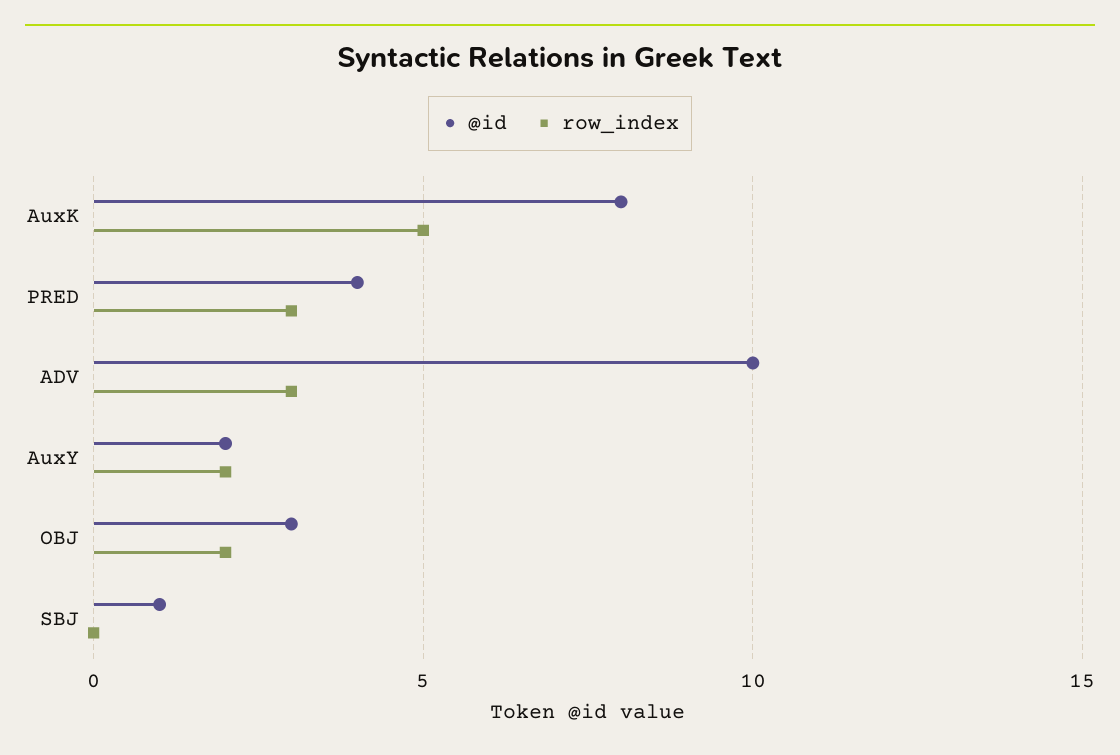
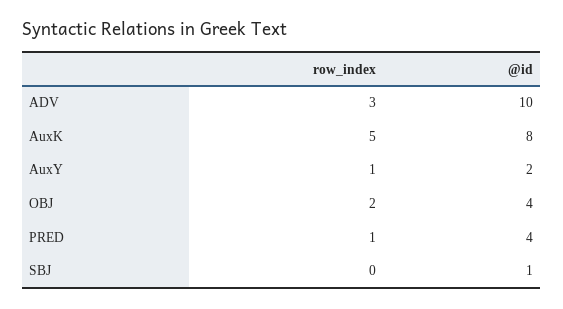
  {
    "@id": {
      "AuxK": 8,
      "PRED": 4,
      "ADV": 10,
      "AuxY": 2,
-     "OBJ": 3,
+     "OBJ": 4,
      "SBJ": 1
    },
    "row_index": {
      "AuxK": 5,
-     "PRED": 3,
+     "PRED": 1,
      "ADV": 3,
-     "AuxY": 2,
+     "AuxY": 1,
      "OBJ": 2,
      "SBJ": 0
    }
  }

